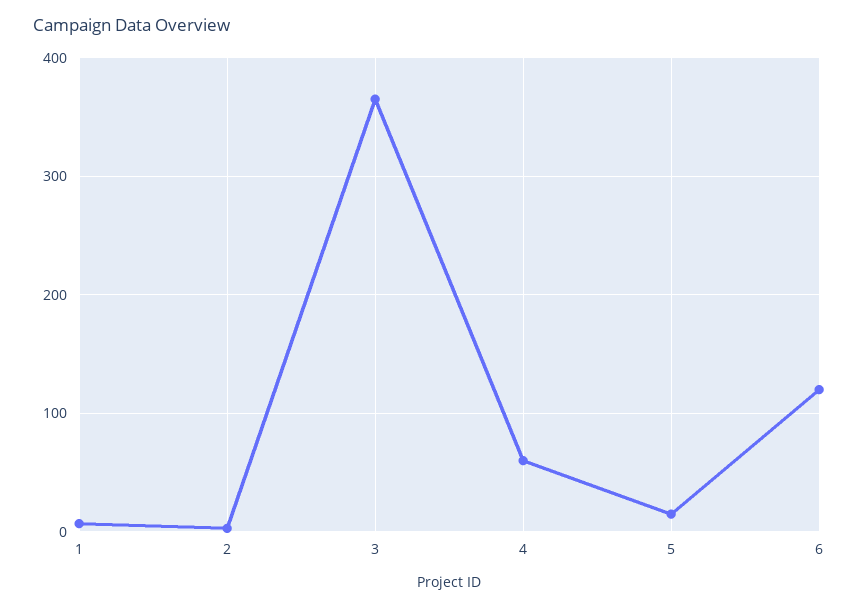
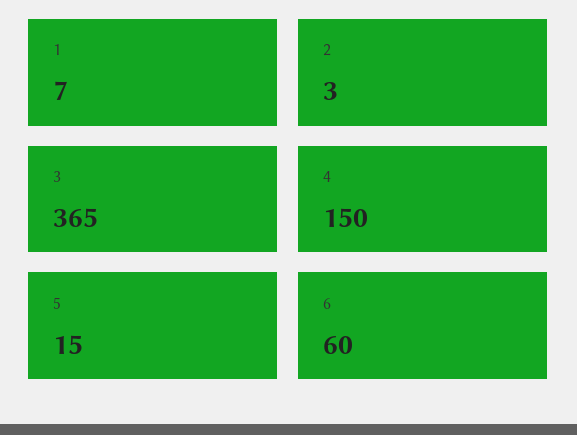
  {
    "1": 7,
    "2": 3,
    "3": 365,
-   "4": 60,
+   "4": 150,
    "5": 15,
-   "6": 120
+   "6": 60
  }

